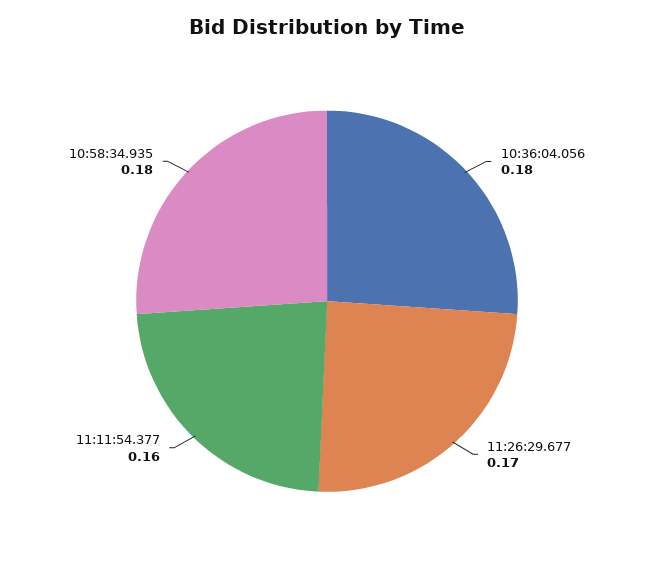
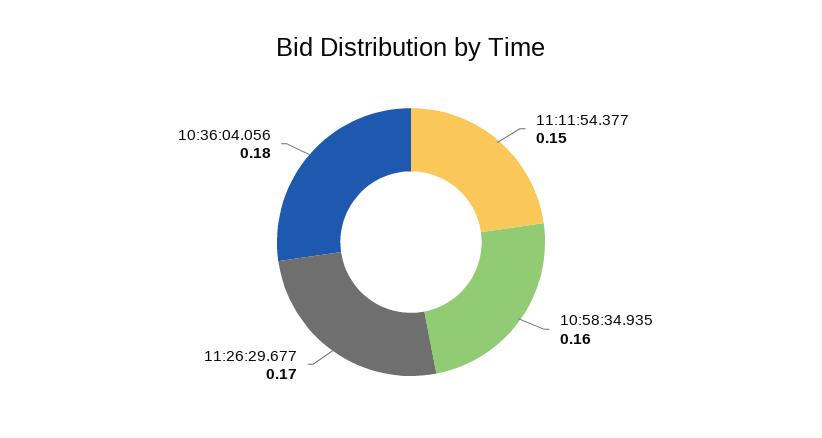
  {
    "10:36:04.056": 0.18,
    "11:26:29.677": 0.17,
-   "11:11:54.377": 0.16,
+   "11:11:54.377": 0.15,
-   "10:58:34.935": 0.18
+   "10:58:34.935": 0.16
  }

